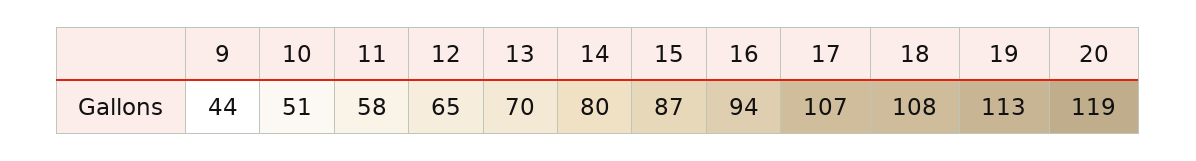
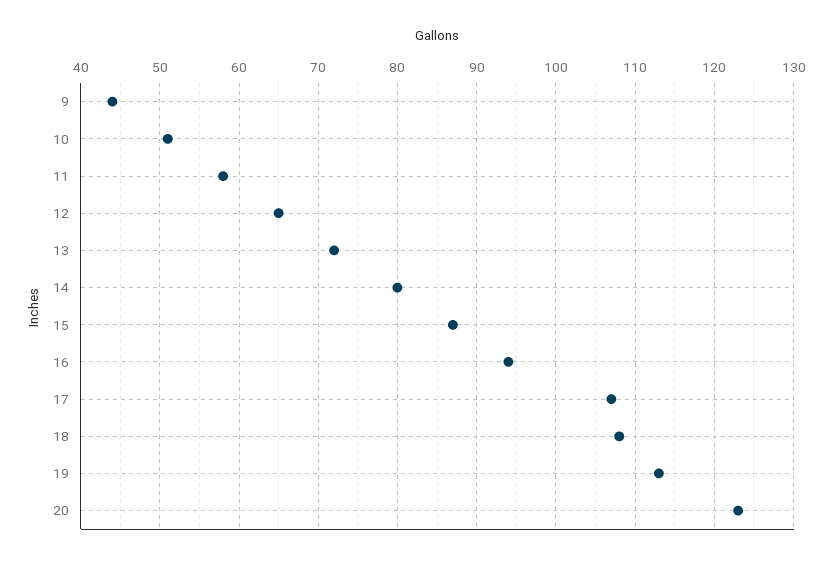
  {
    "9": 44,
    "10": 51,
    "11": 58,
    "12": 65,
-   "13": 70,
+   "13": 72,
    "14": 80,
    "15": 87,
    "16": 94,
    "17": 107,
    "18": 108,
    "19": 113,
-   "20": 119
+   "20": 123
  }

